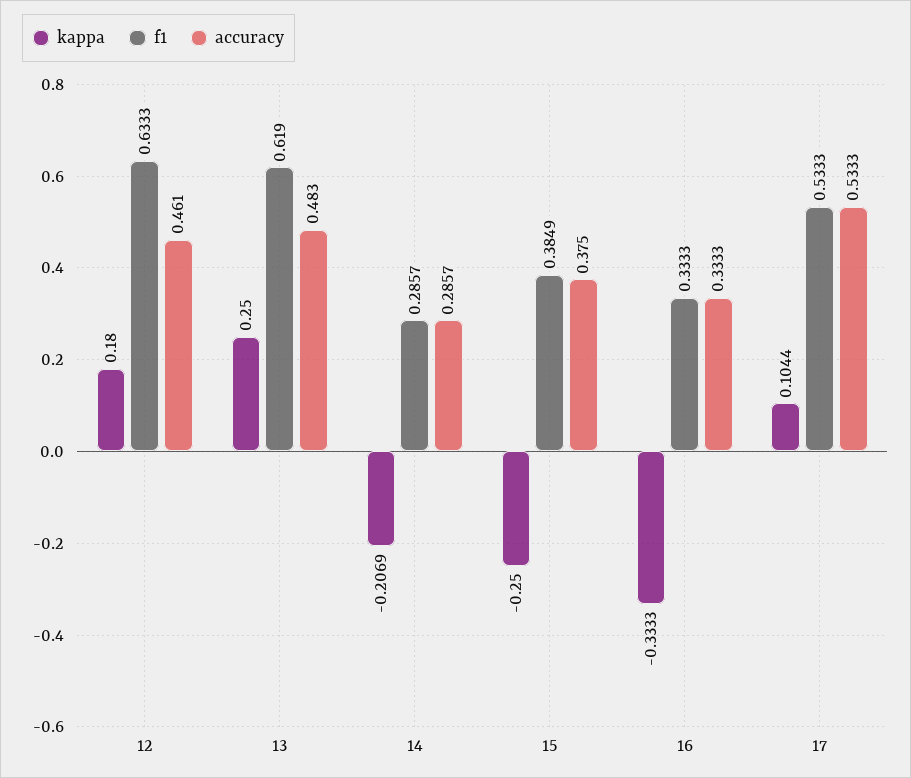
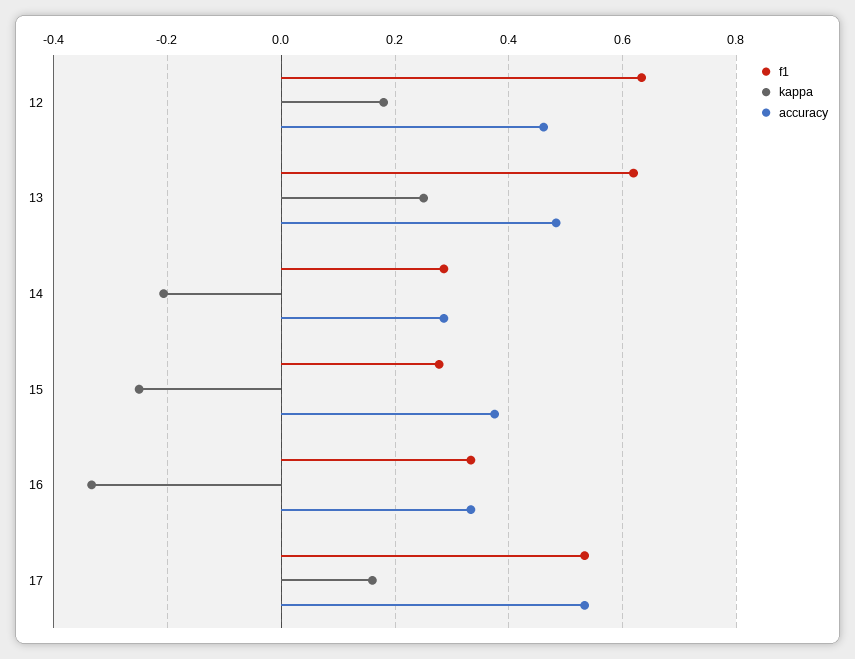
  {
    "kappa": {
      "12": 0.18,
      "13": 0.25,
      "14": -0.2069,
      "15": -0.25,
      "16": -0.3333,
-     "17": 0.1044
+     "17": 0.16
    },
    "f1": {
      "12": 0.6333,
      "13": 0.619,
      "14": 0.2857,
-     "15": 0.3849,
+     "15": 0.28,
      "16": 0.3333,
      "17": 0.5333
    },
    "accuracy": {
      "12": 0.461,
      "13": 0.483,
      "14": 0.2857,
      "15": 0.375,
      "16": 0.3333,
      "17": 0.5333
    }
  }

